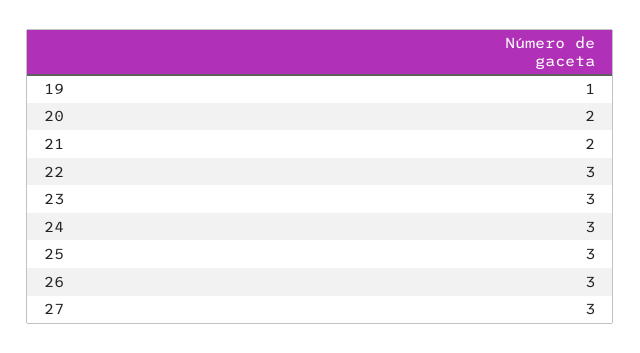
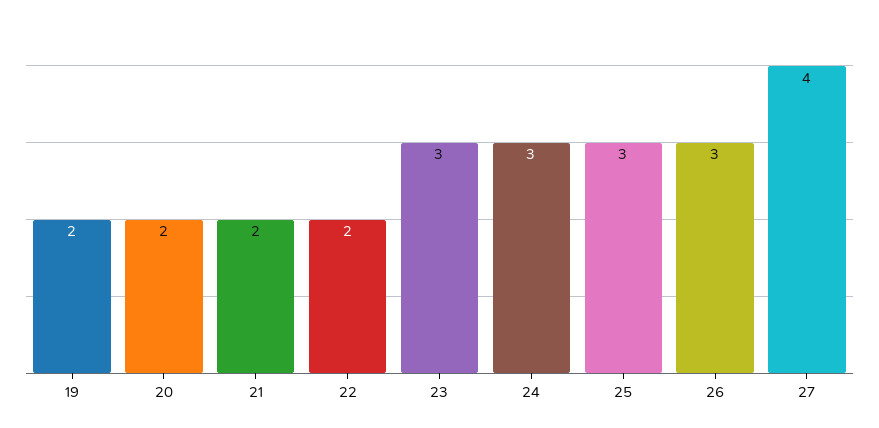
  {
-   "19": 1,
+   "19": 2,
    "20": 2,
    "21": 2,
-   "22": 3,
+   "22": 2,
    "23": 3,
    "24": 3,
    "25": 3,
    "26": 3,
-   "27": 3
+   "27": 4
  }

